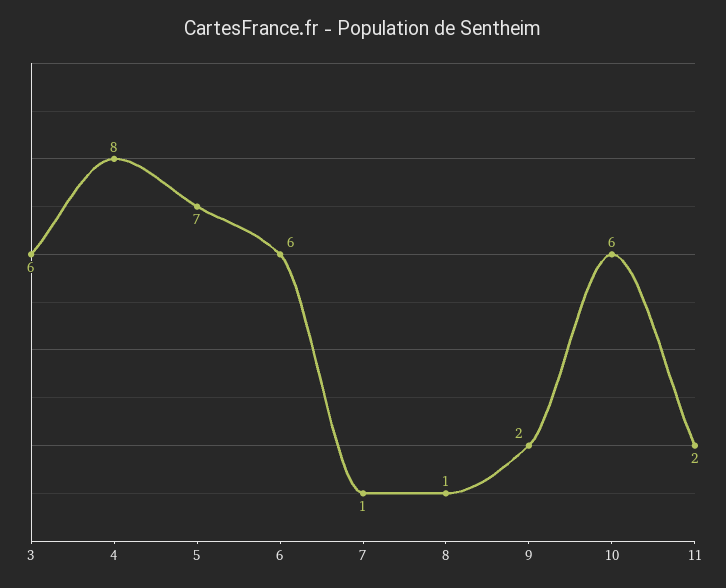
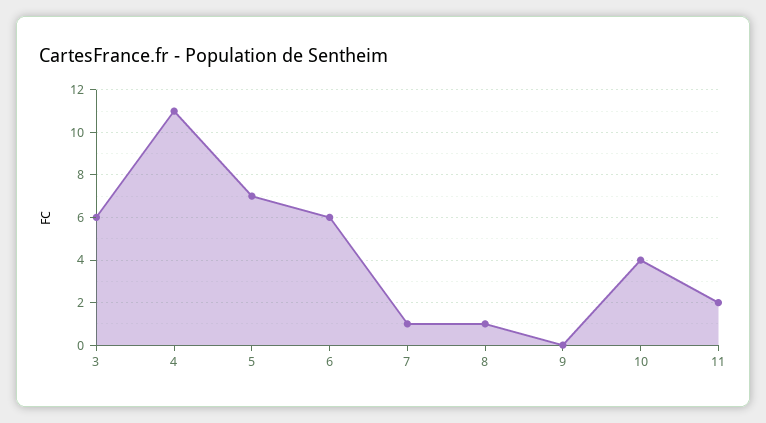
  {
    "3": 6,
-   "4": 8,
+   "4": 11,
    "5": 7,
    "6": 6,
    "7": 1,
    "8": 1,
-   "9": 2,
+   "9": 0,
-   "10": 6,
+   "10": 4,
    "11": 2
  }

